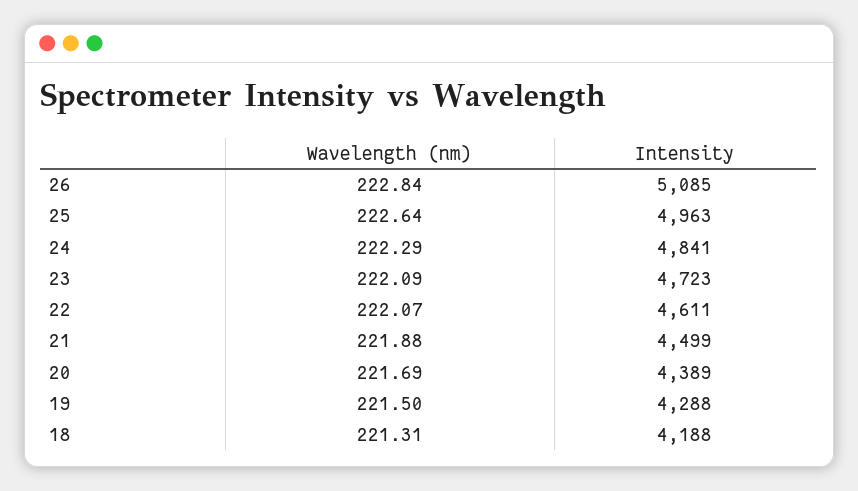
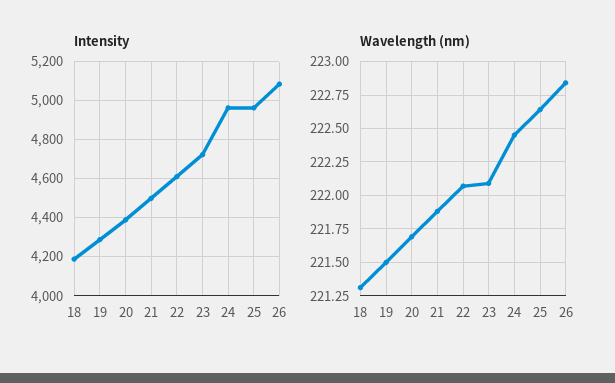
  {
    "Wavelength (nm)": {
      "26": 222.84,
      "25": 222.64,
-     "24": 222.29,
+     "24": 222.45,
      "23": 222.09,
      "22": 222.07,
      "21": 221.88,
      "20": 221.69,
      "19": 221.5,
      "18": 221.31
    },
    "Intensity": {
      "26": 5085,
      "25": 4963,
-     "24": 4841,
+     "24": 4950,
      "23": 4723,
      "22": 4611,
      "21": 4499,
      "20": 4389,
      "19": 4288,
      "18": 4188
    }
  }

